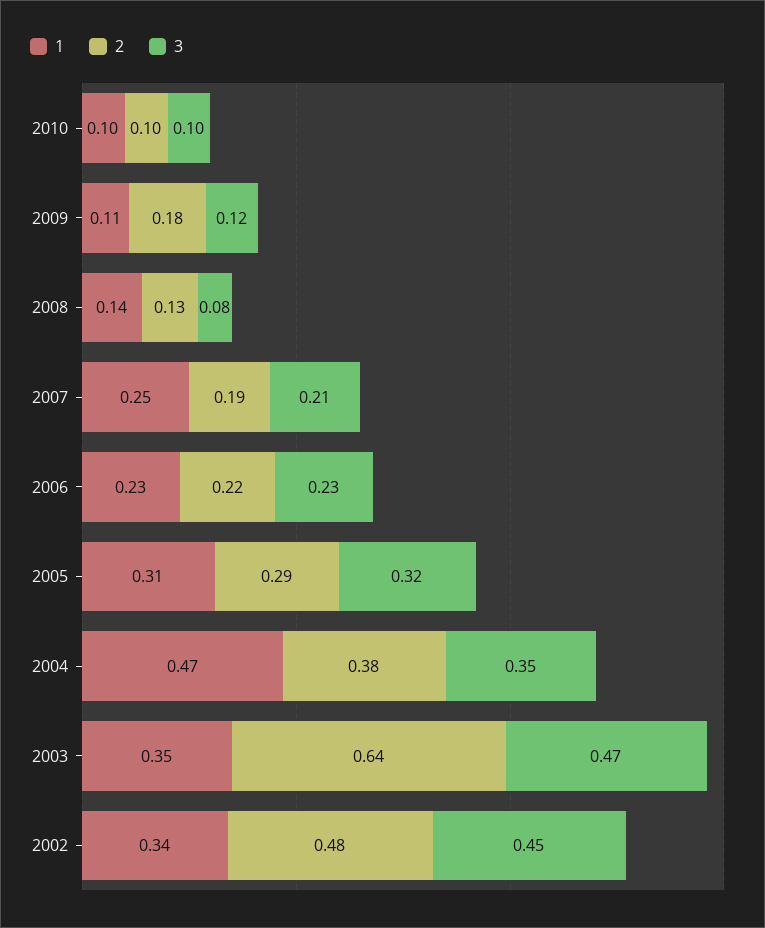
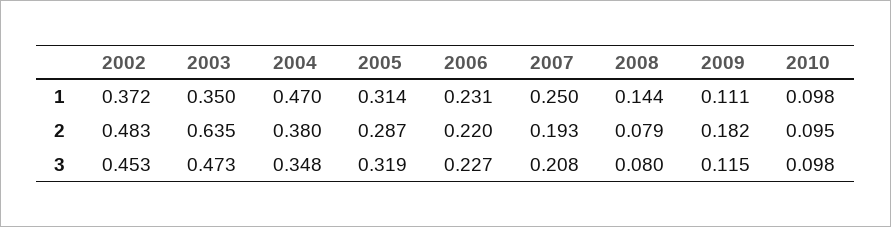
  {
    "1": {
      "2010": 0.098,
      "2009": 0.111,
      "2008": 0.144,
      "2007": 0.25,
      "2006": 0.231,
      "2005": 0.314,
      "2004": 0.47,
      "2003": 0.35,
-     "2002": 0.34
+     "2002": 0.372
    },
    "2": {
      "2010": 0.095,
      "2009": 0.182,
-     "2008": 0.13,
+     "2008": 0.079,
      "2007": 0.193,
      "2006": 0.22,
      "2005": 0.287,
      "2004": 0.38,
      "2003": 0.635,
      "2002": 0.483
    },
    "3": {
      "2010": 0.098,
      "2009": 0.115,
      "2008": 0.08,
      "2007": 0.208,
      "2006": 0.227,
      "2005": 0.319,
      "2004": 0.348,
      "2003": 0.473,
      "2002": 0.453
    }
  }

